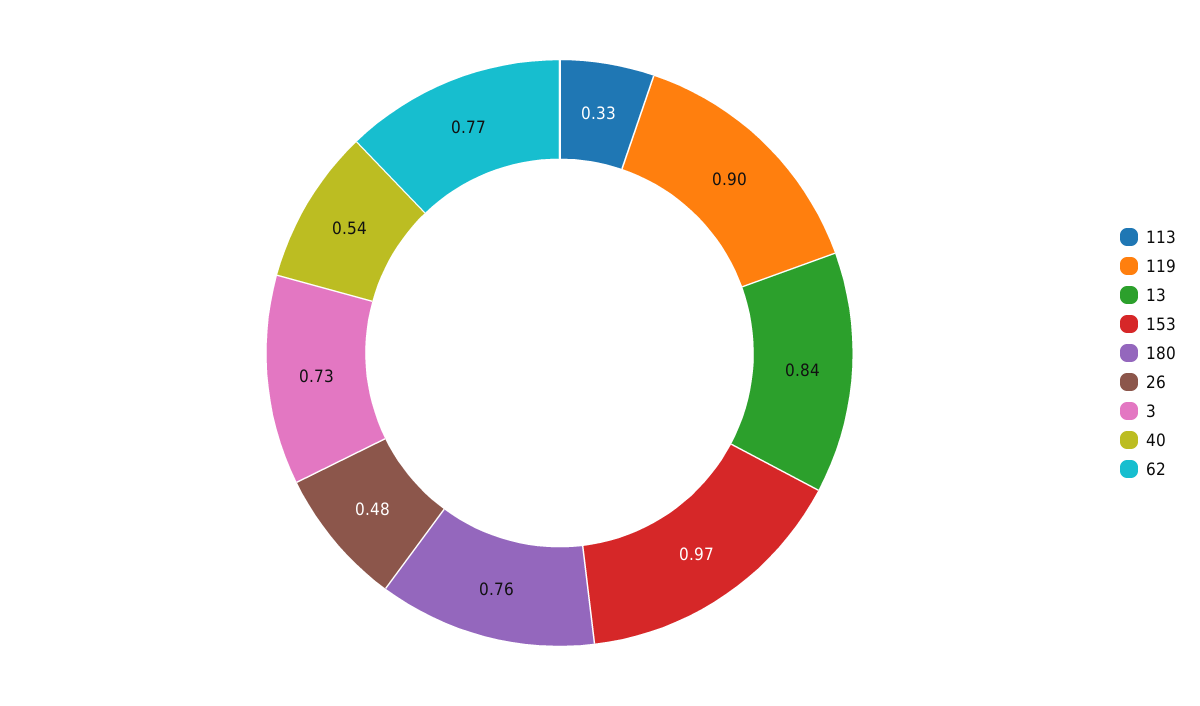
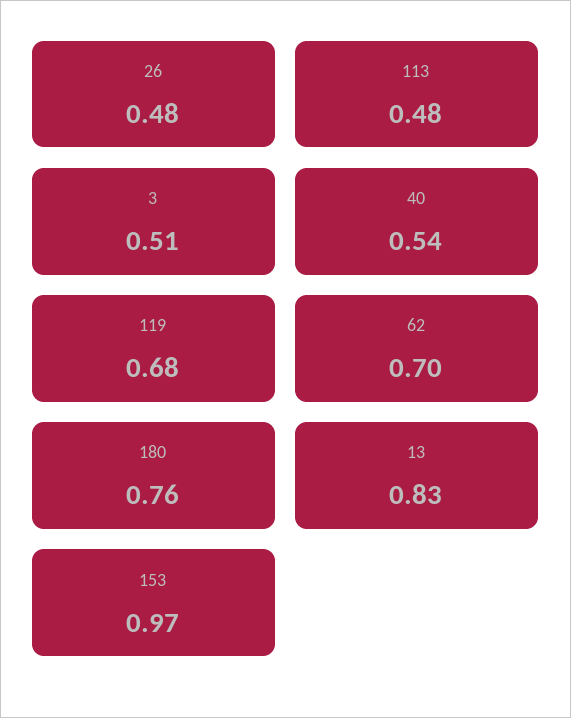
  {
-   "113": 0.33,
+   "113": 0.48,
-   "119": 0.9,
+   "119": 0.68,
-   "13": 0.84,
+   "13": 0.83,
    "153": 0.97,
    "180": 0.76,
    "26": 0.48,
-   "3": 0.73,
+   "3": 0.51,
    "40": 0.54,
-   "62": 0.77
+   "62": 0.7
  }

